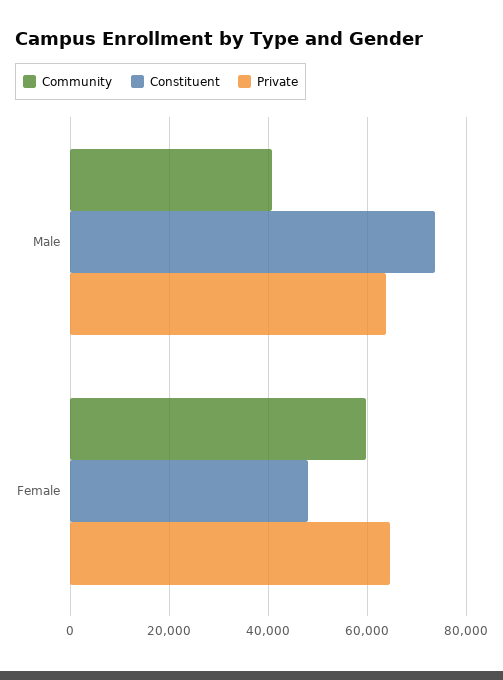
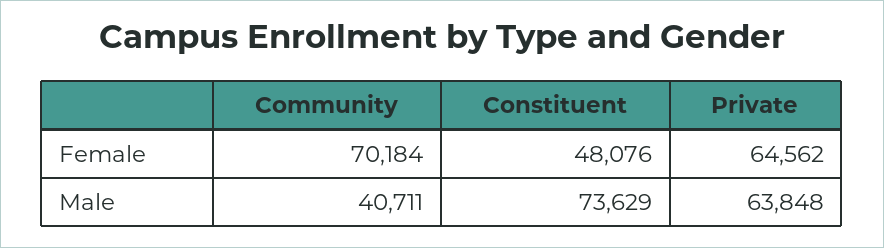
  {
    "Community": {
      "Male": 40711,
-     "Female": 60000
+     "Female": 70184
    },
    "Constituent": {
      "Male": 73629,
      "Female": 48076
    },
    "Private": {
      "Male": 63848,
      "Female": 64562
    }
  }

